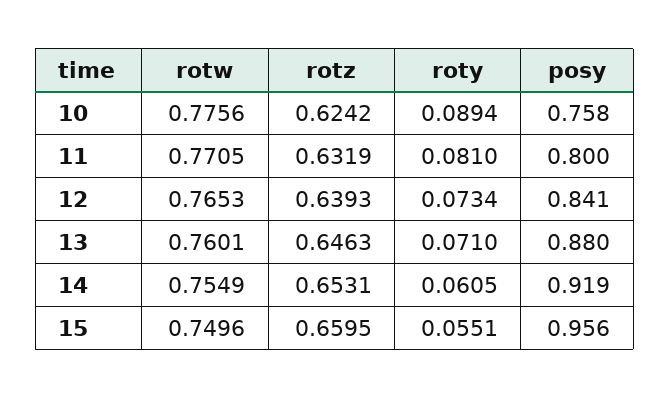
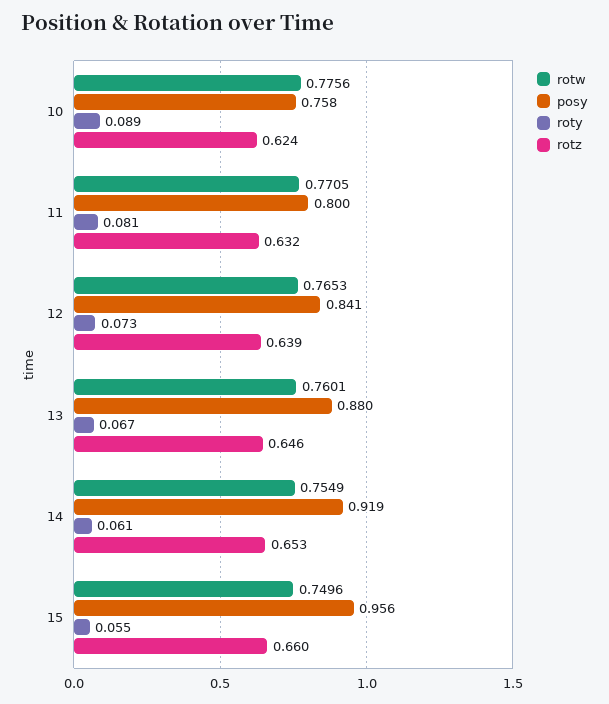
  {
    "rotw": {
      "10": 0.7756,
      "11": 0.7705,
      "12": 0.7653,
      "13": 0.7601,
      "14": 0.7549,
      "15": 0.7496
    },
    "rotz": {
      "10": 0.6242,
      "11": 0.6319,
      "12": 0.6393,
      "13": 0.6463,
      "14": 0.6531,
      "15": 0.6595
    },
    "roty": {
      "10": 0.0894,
      "11": 0.081,
      "12": 0.0734,
-     "13": 0.071,
+     "13": 0.067,
      "14": 0.0605,
      "15": 0.0551
    },
    "posy": {
      "10": 0.758,
      "11": 0.8,
      "12": 0.841,
      "13": 0.88,
      "14": 0.919,
      "15": 0.956
    }
  }

